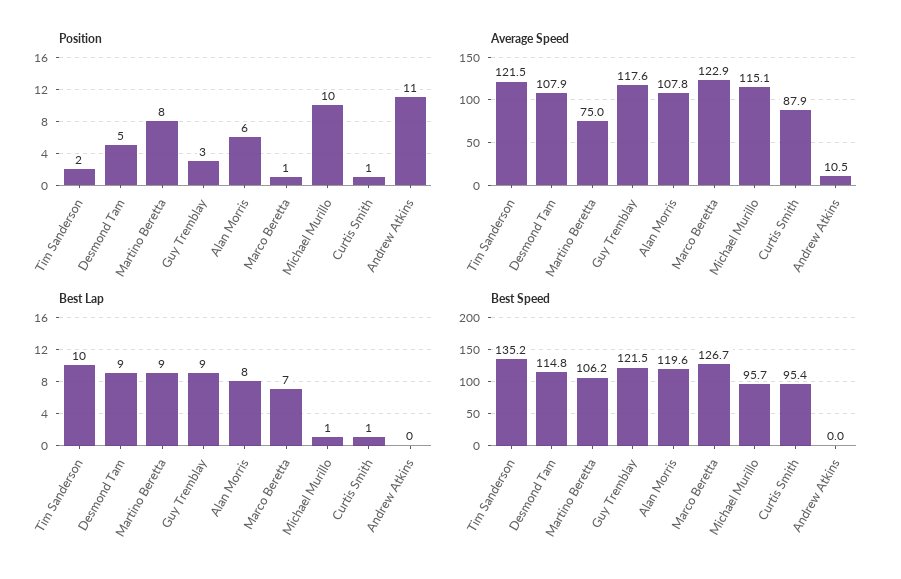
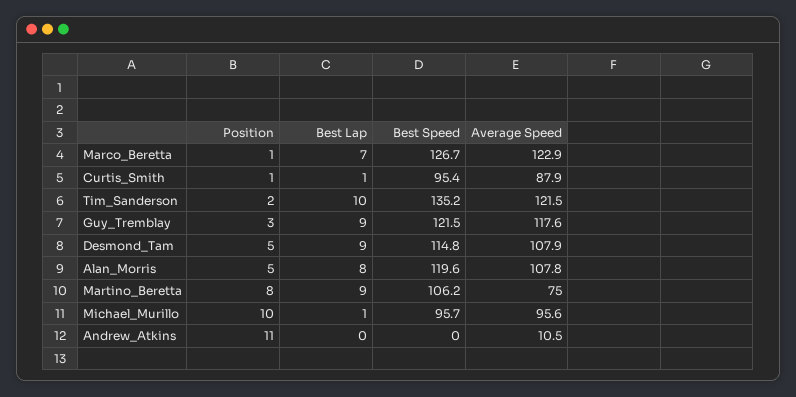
  {
    "Position": {
      "Tim Sanderson": 2,
      "Desmond Tam": 5,
      "Martino Beretta": 8,
      "Guy Tremblay": 3,
-     "Alan Morris": 6,
+     "Alan Morris": 5,
      "Marco Beretta": 1,
      "Michael Murillo": 10,
      "Curtis Smith": 1,
      "Andrew Atkins": 11
    },
    "Average Speed": {
      "Tim Sanderson": 121.5,
      "Desmond Tam": 107.9,
      "Martino Beretta": 75,
      "Guy Tremblay": 117.6,
      "Alan Morris": 107.8,
      "Marco Beretta": 122.9,
-     "Michael Murillo": 115.1,
+     "Michael Murillo": 95.6,
      "Curtis Smith": 87.9,
      "Andrew Atkins": 10.5
    },
    "Best Lap": {
      "Tim Sanderson": 10,
      "Desmond Tam": 9,
      "Martino Beretta": 9,
      "Guy Tremblay": 9,
      "Alan Morris": 8,
      "Marco Beretta": 7,
      "Michael Murillo": 1,
      "Curtis Smith": 1,
      "Andrew Atkins": 0
    },
    "Best Speed": {
      "Tim Sanderson": 135.2,
      "Desmond Tam": 114.8,
      "Martino Beretta": 106.2,
      "Guy Tremblay": 121.5,
      "Alan Morris": 119.6,
      "Marco Beretta": 126.7,
      "Michael Murillo": 95.7,
      "Curtis Smith": 95.4,
      "Andrew Atkins": 0
    }
  }

